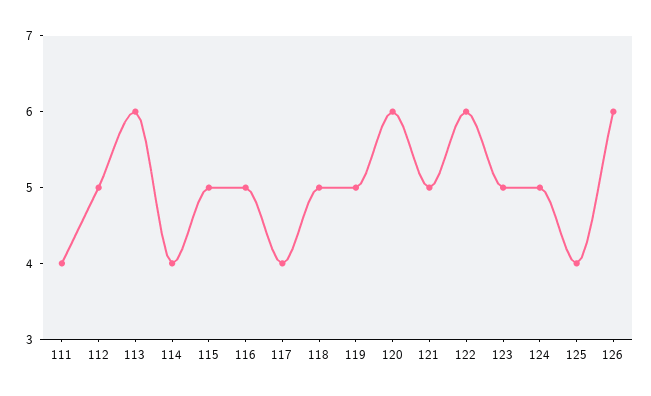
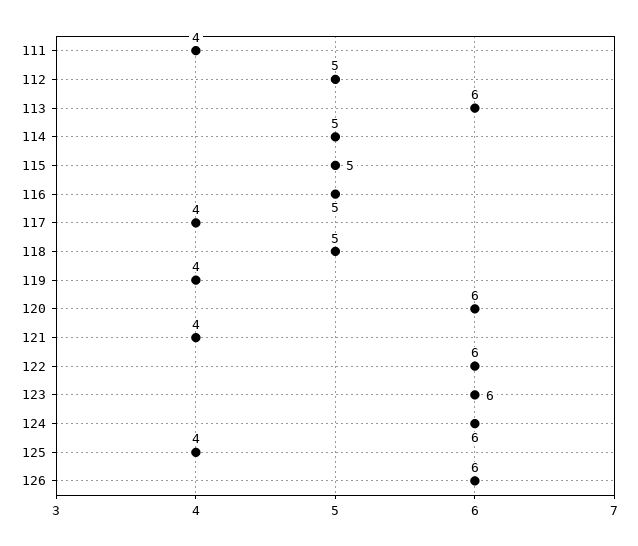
  {
    "111": 4,
    "112": 5,
    "113": 6,
-   "114": 4,
+   "114": 5,
    "115": 5,
    "116": 5,
    "117": 4,
    "118": 5,
-   "119": 5,
+   "119": 4,
    "120": 6,
-   "121": 5,
+   "121": 4,
    "122": 6,
-   "123": 5,
+   "123": 6,
-   "124": 5,
+   "124": 6,
    "125": 4,
    "126": 6
  }

